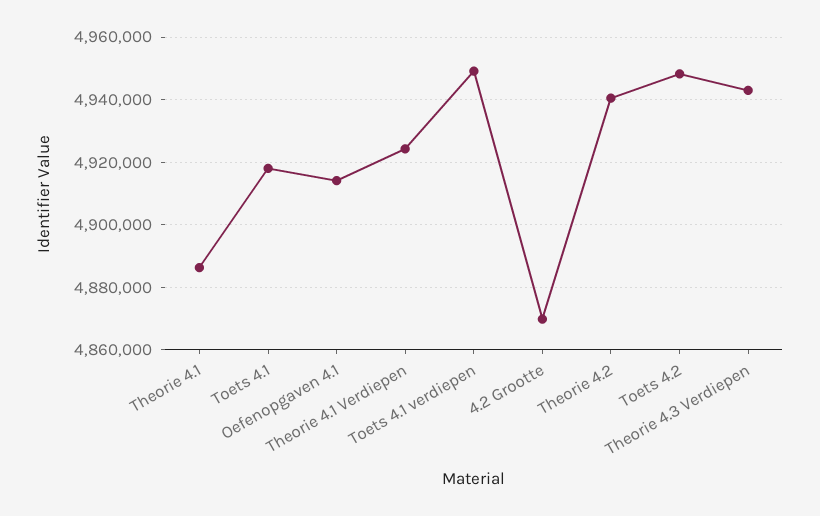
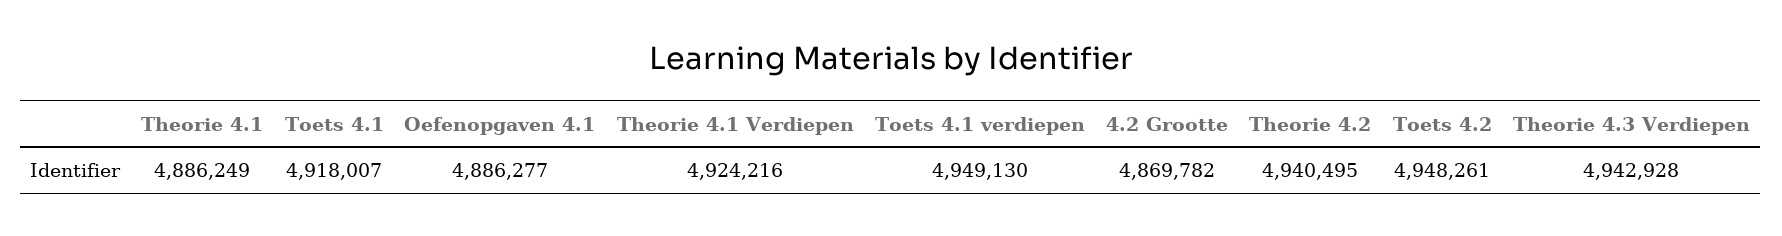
  {
    "Theorie 4.1": 4886249,
    "Toets 4.1": 4918007,
-   "Oefenopgaven 4.1": 4914000,
+   "Oefenopgaven 4.1": 4886277,
    "Theorie 4.1 Verdiepen": 4924216,
    "Toets 4.1 verdiepen": 4949130,
    "4.2 Grootte": 4869782,
    "Theorie 4.2": 4940495,
    "Toets 4.2": 4948261,
    "Theorie 4.3 Verdiepen": 4942928
  }

